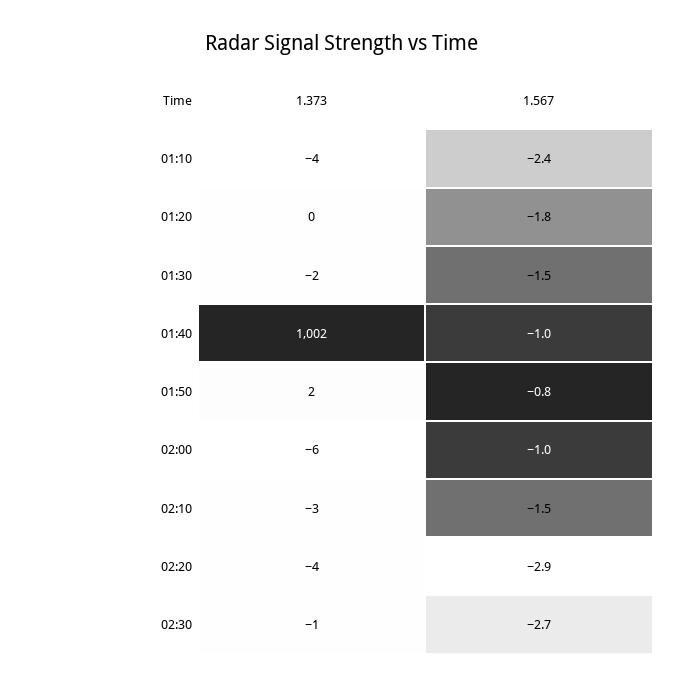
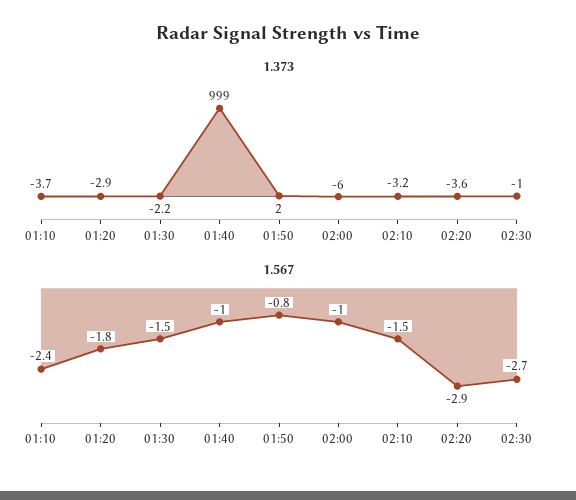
  {
    "1.373": {
      "01:10": -3.7,
-     "01:20": 0,
+     "01:20": -2.9,
      "01:30": -2.2,
-     "01:40": 1002,
+     "01:40": 999,
      "01:50": 2,
      "02:00": -6,
      "02:10": -3.2,
      "02:20": -3.6,
      "02:30": -1
    },
    "1.567": {
      "01:10": -2.4,
      "01:20": -1.8,
      "01:30": -1.5,
      "01:40": -1,
      "01:50": -0.8,
      "02:00": -1,
      "02:10": -1.5,
      "02:20": -2.9,
      "02:30": -2.7
    }
  }

